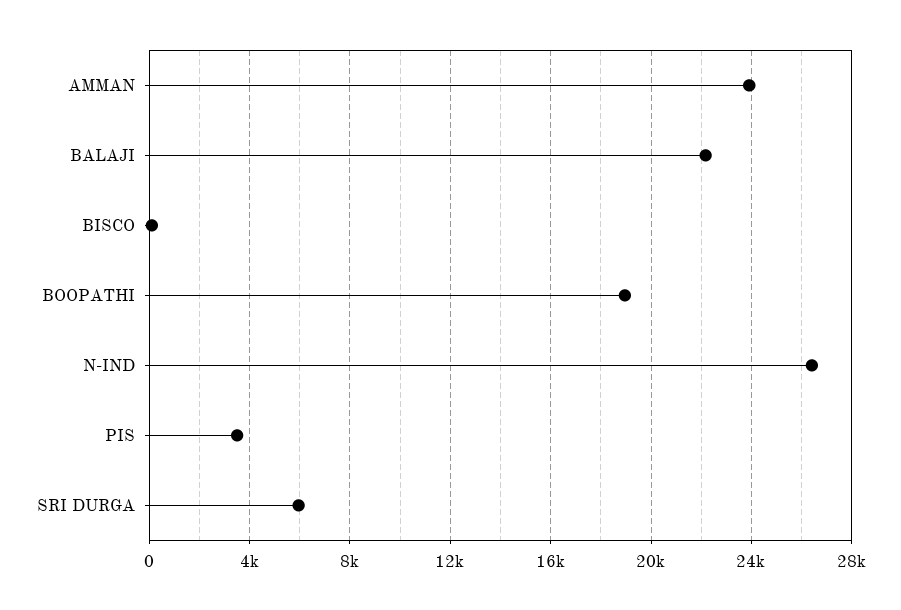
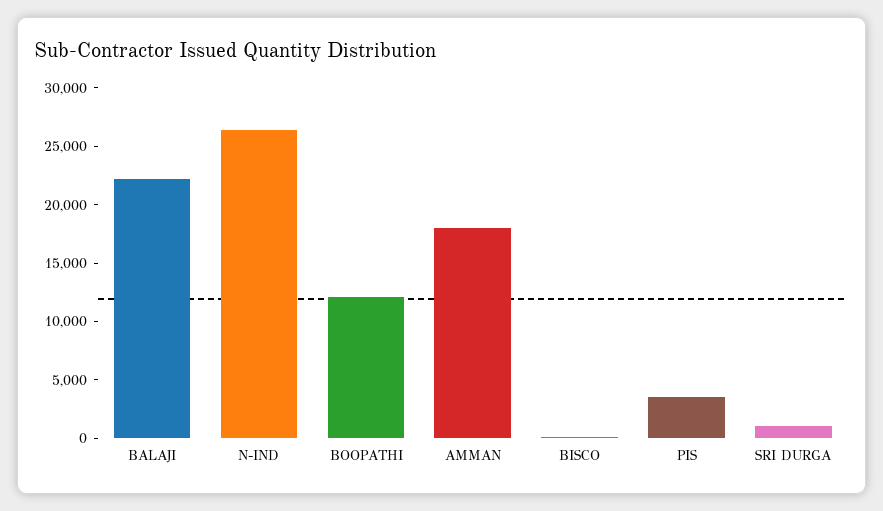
  {
-   "AMMAN": 24000,
+   "AMMAN": 18000,
    "BALAJI": 22000,
    "BISCO": 0,
-   "BOOPATHI": 19000,
+   "BOOPATHI": 12000,
    "N-IND": 26500,
    "PIS": 3500,
-   "SRI DURGA": 6000
+   "SRI DURGA": 1000
  }

